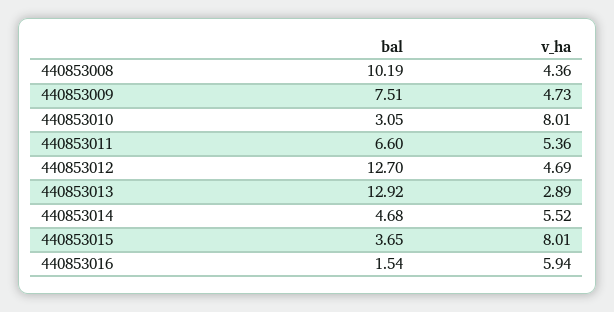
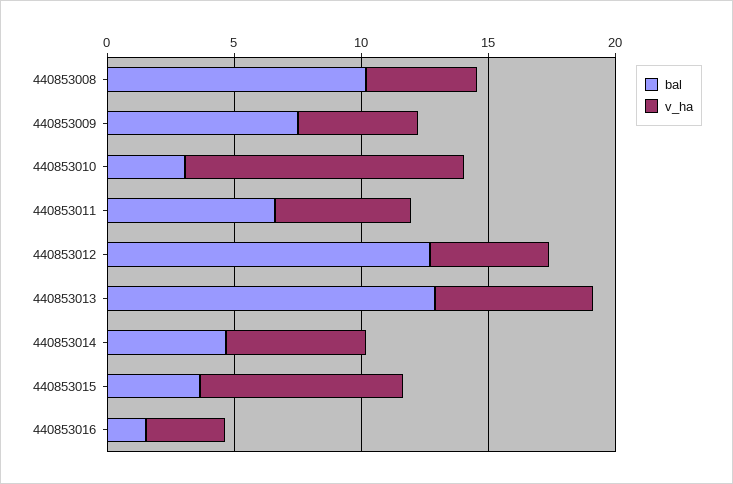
  {
    "bal": {
      "440853008": 10.19,
      "440853009": 7.51,
      "440853010": 3.05,
      "440853011": 6.6,
      "440853012": 12.7,
      "440853013": 12.92,
      "440853014": 4.68,
      "440853015": 3.65,
      "440853016": 1.54
    },
    "v_ha": {
      "440853008": 4.36,
      "440853009": 4.73,
-     "440853010": 8.01,
+     "440853010": 11,
      "440853011": 5.36,
      "440853012": 4.69,
-     "440853013": 2.89,
+     "440853013": 6,
      "440853014": 5.52,
      "440853015": 8.01,
-     "440853016": 5.94
+     "440853016": 3
    }
  }

